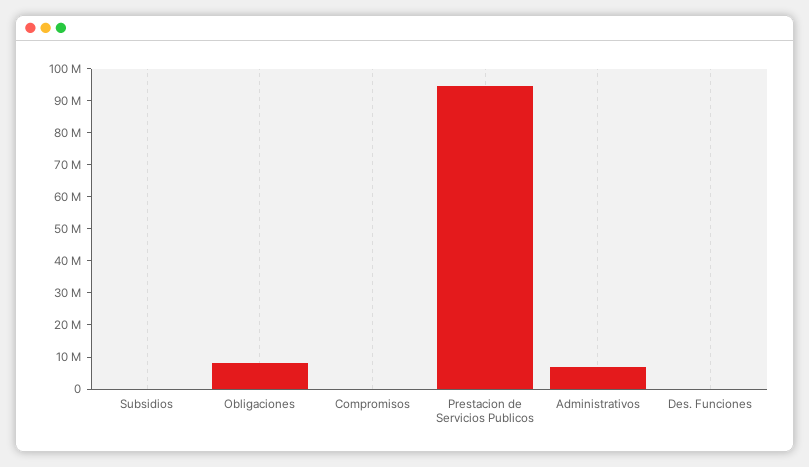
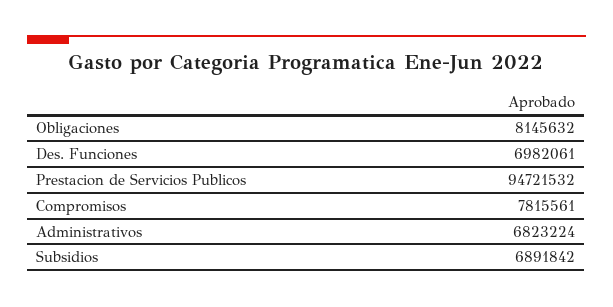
  {
-   "Subsidios": 0,
+   "Subsidios": 6891842,
    "Obligaciones": 8145632,
-   "Compromisos": 0,
+   "Compromisos": 7815561,
    "Prestacion de Servicios Publicos": 94721532,
    "Administrativos": 6823224,
-   "Des. Funciones": 0
+   "Des. Funciones": 6982061
  }

